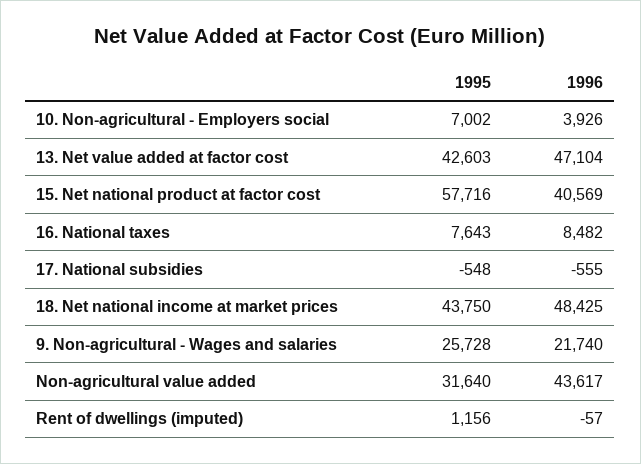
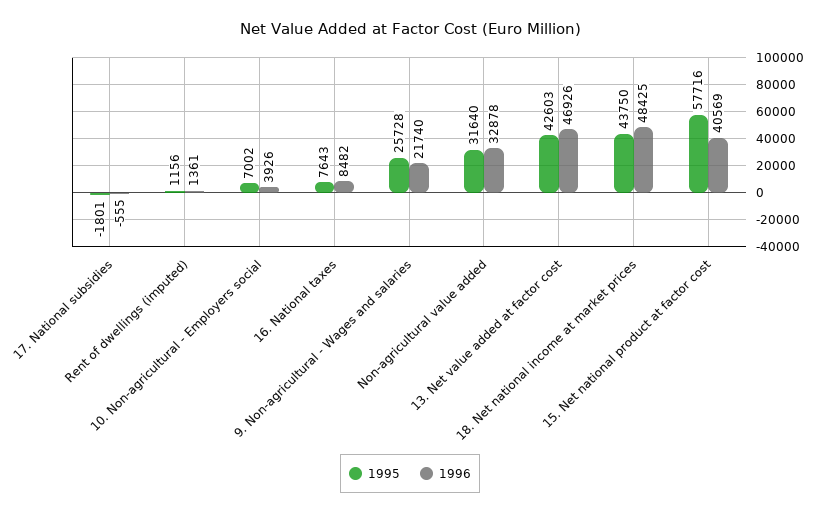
  {
    "1995": {
      "10. Non-agricultural - Employers social": 7002,
      "13. Net value added at factor cost": 42603,
      "15. Net national product at factor cost": 57716,
      "16. National taxes": 7643,
-     "17. National subsidies": -548,
+     "17. National subsidies": -1801,
      "18. Net national income at market prices": 43750,
      "9. Non-agricultural - Wages and salaries": 25728,
      "Non-agricultural value added": 31640,
      "Rent of dwellings (imputed)": 1156
    },
    "1996": {
      "10. Non-agricultural - Employers social": 3926,
-     "13. Net value added at factor cost": 47104,
+     "13. Net value added at factor cost": 46926,
      "15. Net national product at factor cost": 40569,
      "16. National taxes": 8482,
      "17. National subsidies": -555,
      "18. Net national income at market prices": 48425,
      "9. Non-agricultural - Wages and salaries": 21740,
-     "Non-agricultural value added": 43617,
+     "Non-agricultural value added": 32878,
-     "Rent of dwellings (imputed)": -57
+     "Rent of dwellings (imputed)": 1361
    }
  }

